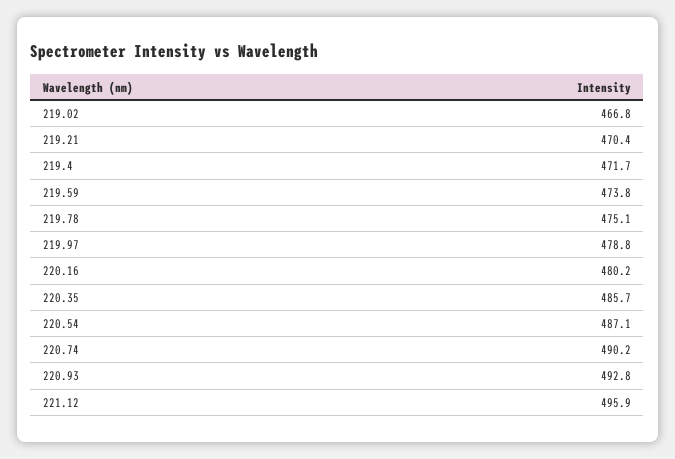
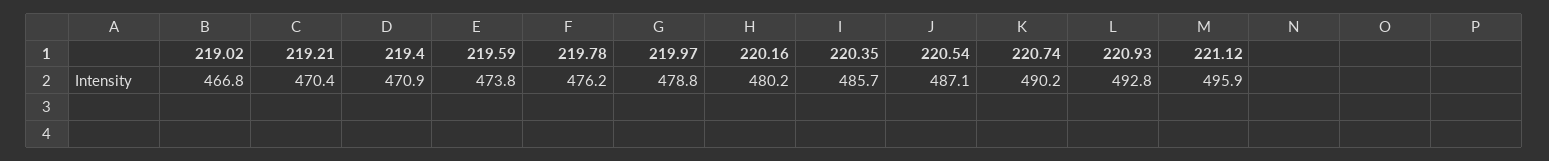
  {
    "219.02": 466.8,
    "219.21": 470.4,
-   "219.4": 471.7,
+   "219.4": 470.9,
    "219.59": 473.8,
-   "219.78": 475.1,
+   "219.78": 476.2,
    "219.97": 478.8,
    "220.16": 480.2,
    "220.35": 485.7,
    "220.54": 487.1,
    "220.74": 490.2,
    "220.93": 492.8,
    "221.12": 495.9
  }

